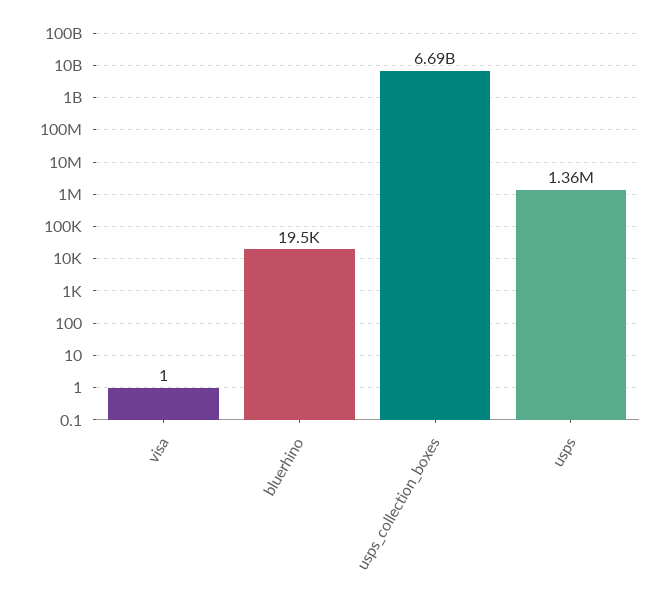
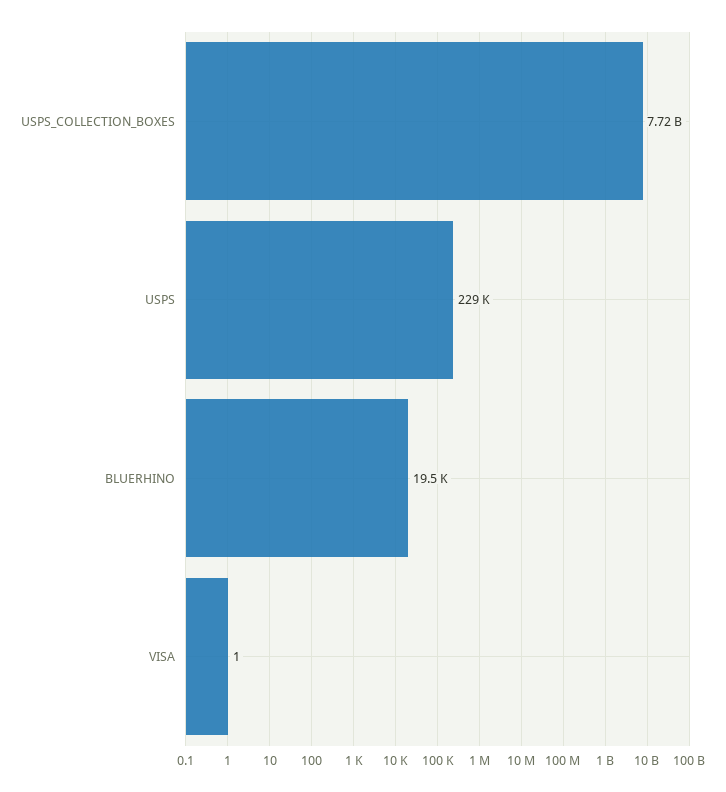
  {
    "visa": 1,
    "bluerhino": 19500,
-   "usps_collection_boxes": 6690000000,
+   "usps_collection_boxes": 7720000000,
-   "usps": 1360000
+   "usps": 229000
  }

